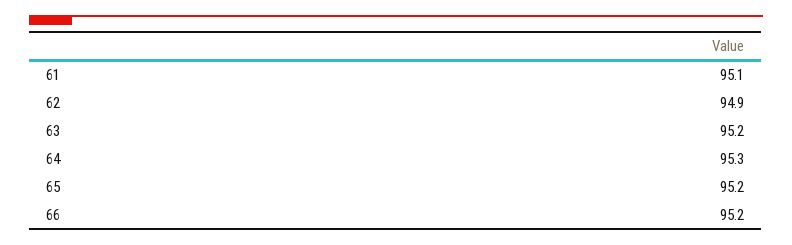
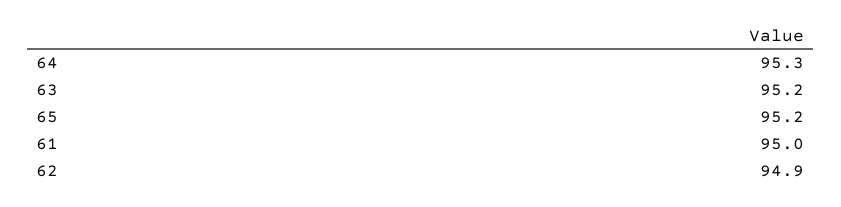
  {
-   "61": 95.1,
+   "61": 95,
    "62": 94.9,
    "63": 95.2,
    "64": 95.3,
-   "65": 95.2,
+   "65": 95.2
-   "66": 95.2
  }

